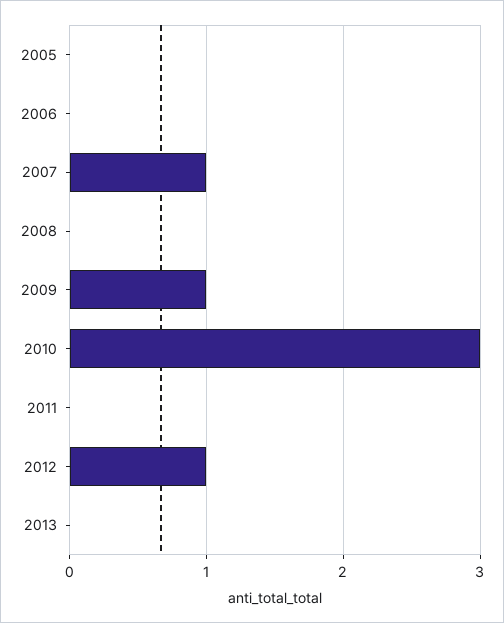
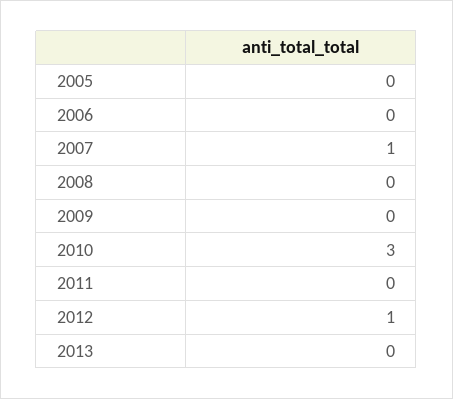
  {
    "2005": 0,
    "2006": 0,
    "2007": 1,
    "2008": 0,
-   "2009": 1,
+   "2009": 0,
    "2010": 3,
    "2011": 0,
    "2012": 1,
    "2013": 0
  }

